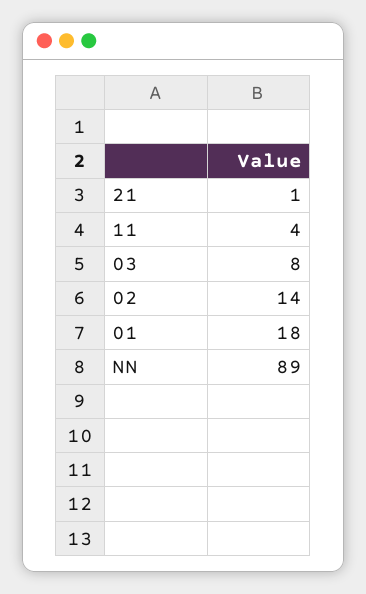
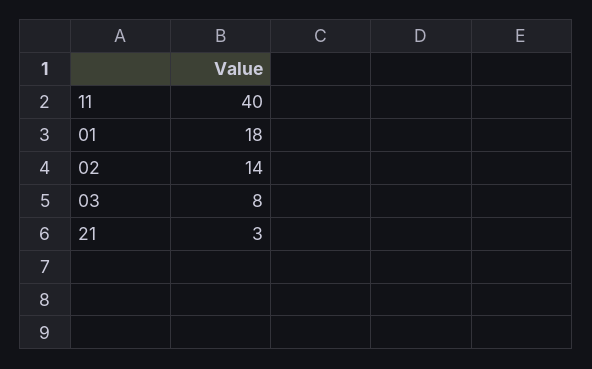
  {
-   "21": 1,
+   "21": 3,
-   "11": 4,
+   "11": 40,
    "03": 8,
    "02": 14,
-   "01": 18,
+   "01": 18
-   "NN": 89
  }

